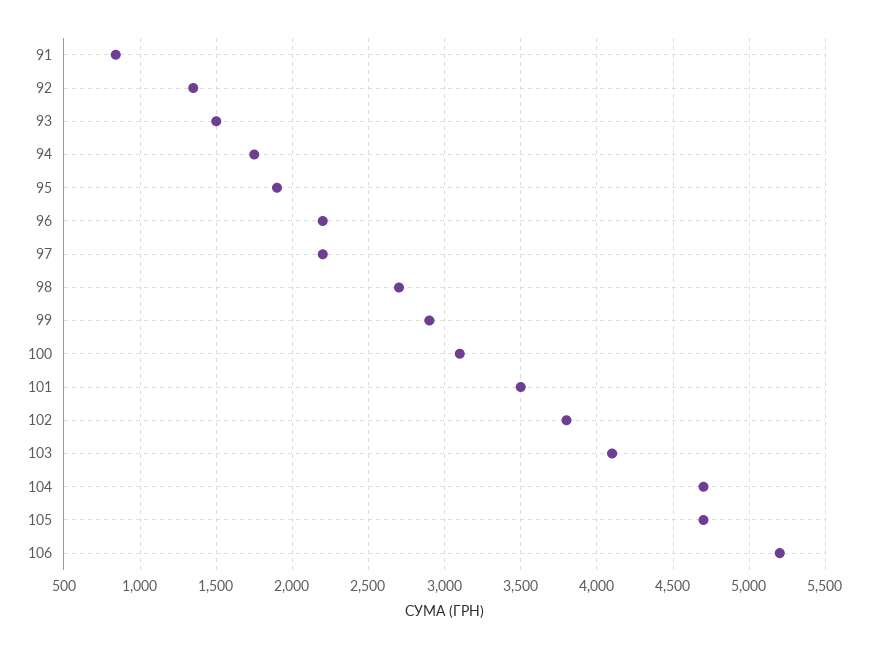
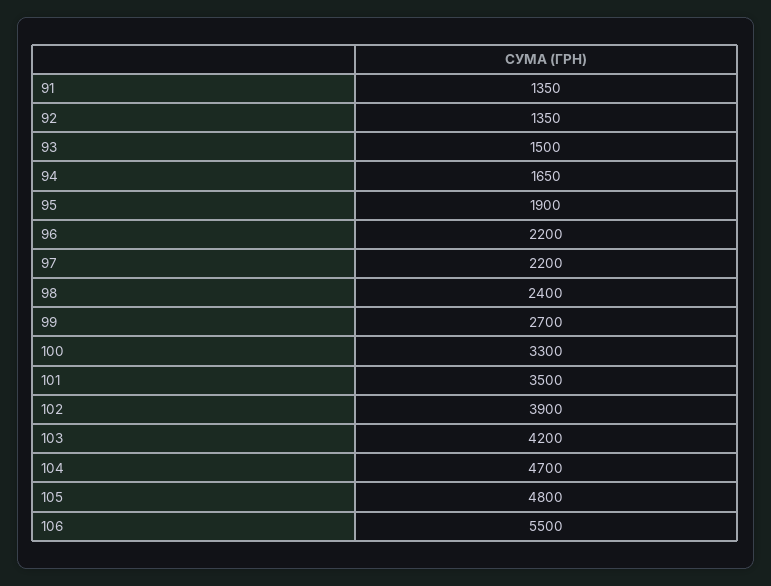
  {
-   "91": 850,
+   "91": 1350,
    "92": 1350,
    "93": 1500,
-   "94": 1750,
+   "94": 1650,
    "95": 1900,
    "96": 2200,
    "97": 2200,
-   "98": 2700,
+   "98": 2400,
-   "99": 2900,
+   "99": 2700,
-   "100": 3100,
+   "100": 3300,
    "101": 3500,
-   "102": 3800,
+   "102": 3900,
-   "103": 4100,
+   "103": 4200,
    "104": 4700,
-   "105": 4700,
+   "105": 4800,
-   "106": 5200
+   "106": 5500
  }

